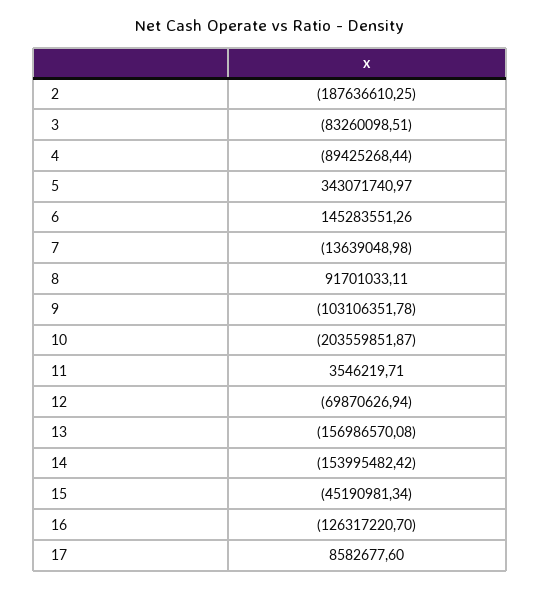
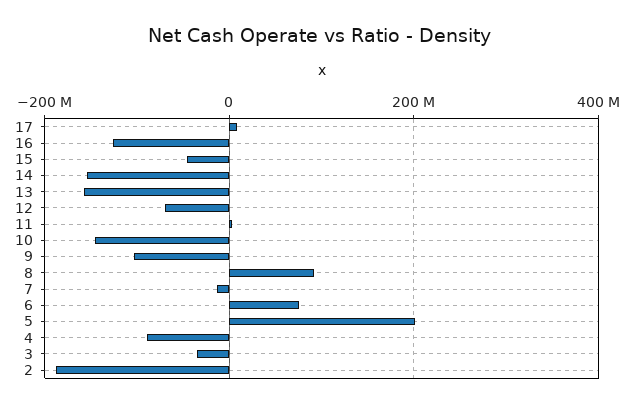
  {
    "2": -187636610.25,
-   "3": -83260098.51,
+   "3": -40000000,
    "4": -89425268.44,
-   "5": 343071740.97,
+   "5": 200000000,
-   "6": 145283551.26,
+   "6": 80000000,
    "7": -13639048.98,
    "8": 91701033.11,
    "9": -103106351.78,
-   "10": -203559851.87,
+   "10": -140000000,
    "11": 3546219.71,
    "12": -69870626.94,
    "13": -156986570.08,
    "14": -153995482.42,
    "15": -45190981.34,
    "16": -126317220.7,
    "17": 8582677.6
  }

